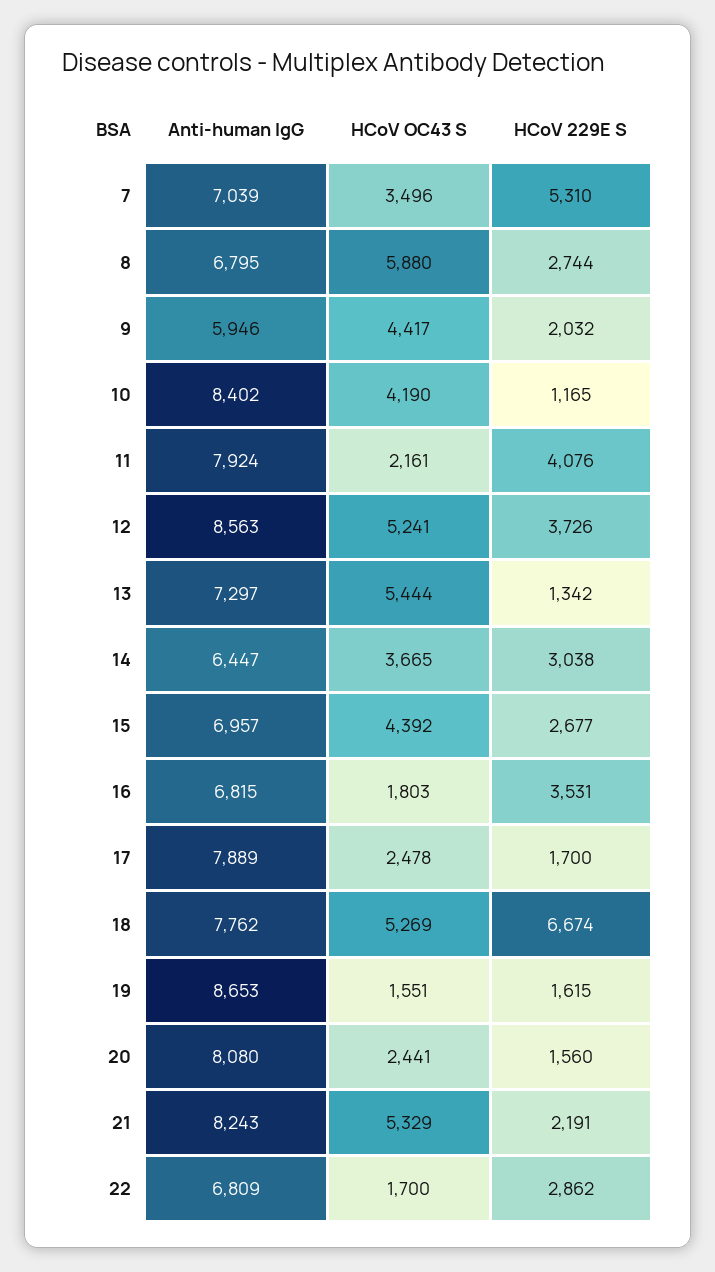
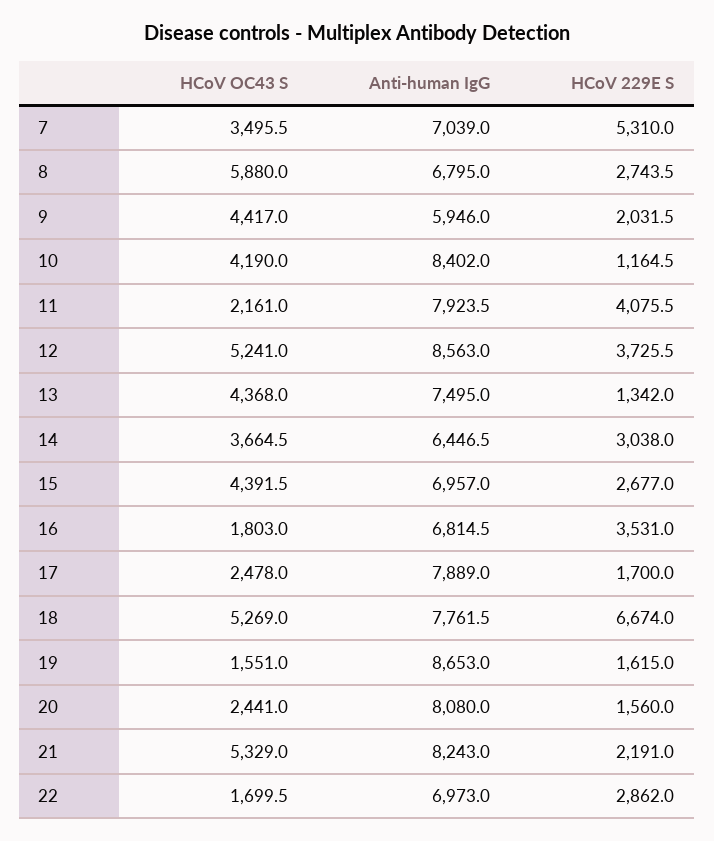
  {
    "Anti-human IgG": {
      "7": 7039,
      "8": 6795,
      "9": 5946,
      "10": 8402,
      "11": 7923.5,
      "12": 8563,
-     "13": 7297,
+     "13": 7495,
      "14": 6446.5,
      "15": 6957,
      "16": 6814.5,
      "17": 7889,
      "18": 7761.5,
      "19": 8653,
      "20": 8080,
      "21": 8243,
-     "22": 6809
+     "22": 6973
    },
    "HCoV OC43 S": {
      "7": 3495.5,
      "8": 5880,
      "9": 4417,
      "10": 4190,
      "11": 2161,
      "12": 5241,
-     "13": 5444,
+     "13": 4368,
      "14": 3664.5,
      "15": 4391.5,
      "16": 1803,
      "17": 2478,
      "18": 5269,
      "19": 1551,
      "20": 2441,
      "21": 5329,
      "22": 1699.5
    },
    "HCoV 229E S": {
      "7": 5310,
      "8": 2743.5,
      "9": 2031.5,
      "10": 1164.5,
      "11": 4075.5,
      "12": 3725.5,
      "13": 1342,
      "14": 3038,
      "15": 2677,
      "16": 3531,
      "17": 1700,
      "18": 6674,
      "19": 1615,
      "20": 1560,
      "21": 2191,
      "22": 2862
    }
  }

